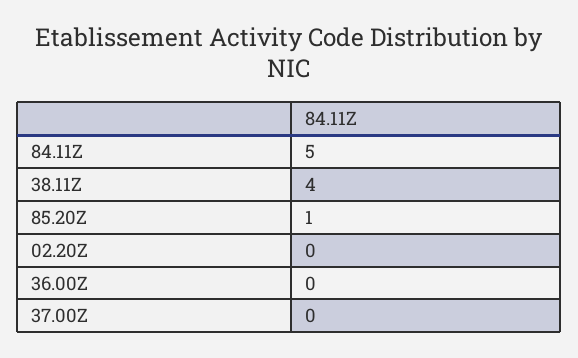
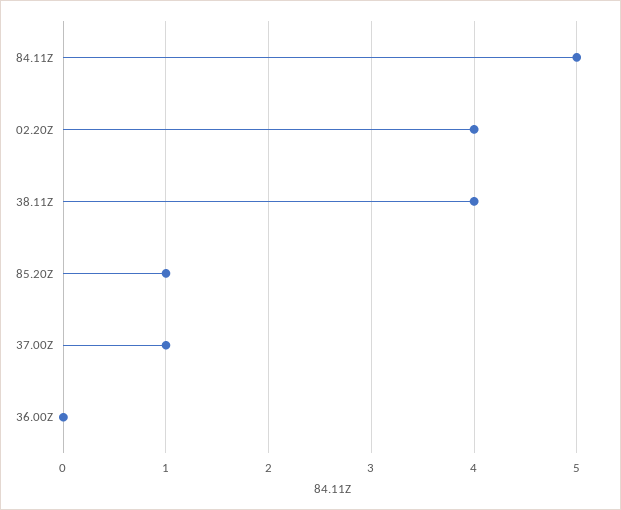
  {
    "84.11Z": 5,
    "38.11Z": 4,
    "85.20Z": 1,
-   "02.20Z": 0,
+   "02.20Z": 4,
    "36.00Z": 0,
-   "37.00Z": 0
+   "37.00Z": 1
  }

